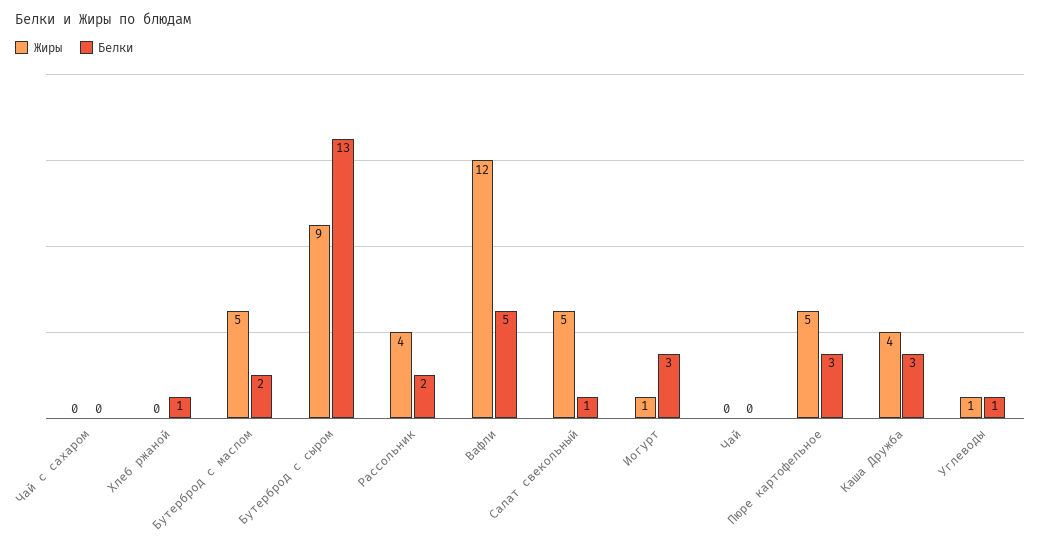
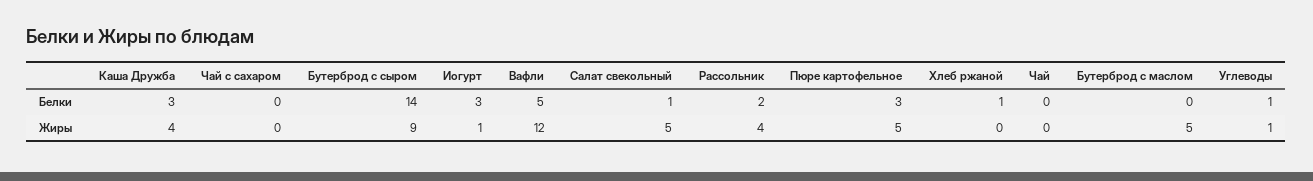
  {
    "Жиры": {
      "Чай с сахаром": 0,
      "Хлеб ржаной": 0,
      "Бутерброд с маслом": 5,
      "Бутерброд с сыром": 9,
      "Рассольник": 4,
      "Вафли": 12,
      "Салат свекольный": 5,
      "Иогурт": 1,
      "Чай": 0,
      "Пюре картофельное": 5,
      "Каша Дружба": 4,
      "Углеводы": 1
    },
    "Белки": {
      "Чай с сахаром": 0,
      "Хлеб ржаной": 1,
-     "Бутерброд с маслом": 2,
+     "Бутерброд с маслом": 0,
-     "Бутерброд с сыром": 13,
+     "Бутерброд с сыром": 14,
      "Рассольник": 2,
      "Вафли": 5,
      "Салат свекольный": 1,
      "Иогурт": 3,
      "Чай": 0,
      "Пюре картофельное": 3,
      "Каша Дружба": 3,
      "Углеводы": 1
    }
  }

